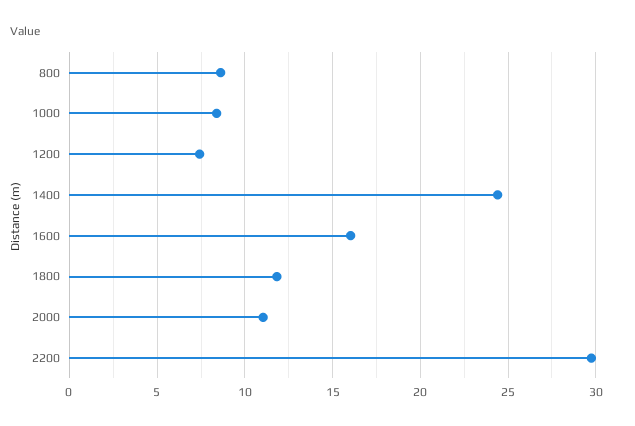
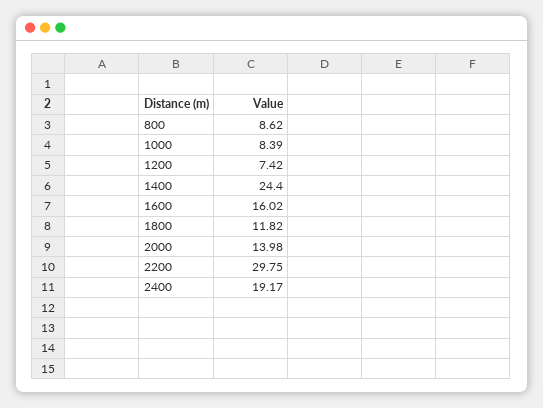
  {
    "800": 8.62,
    "1000": 8.39,
    "1200": 7.42,
    "1400": 24.4,
    "1600": 16.02,
    "1800": 11.82,
-   "2000": 11,
+   "2000": 13.98,
-   "2200": 29.75
+   "2200": 29.75,
+   "2400": 19.17
  }

